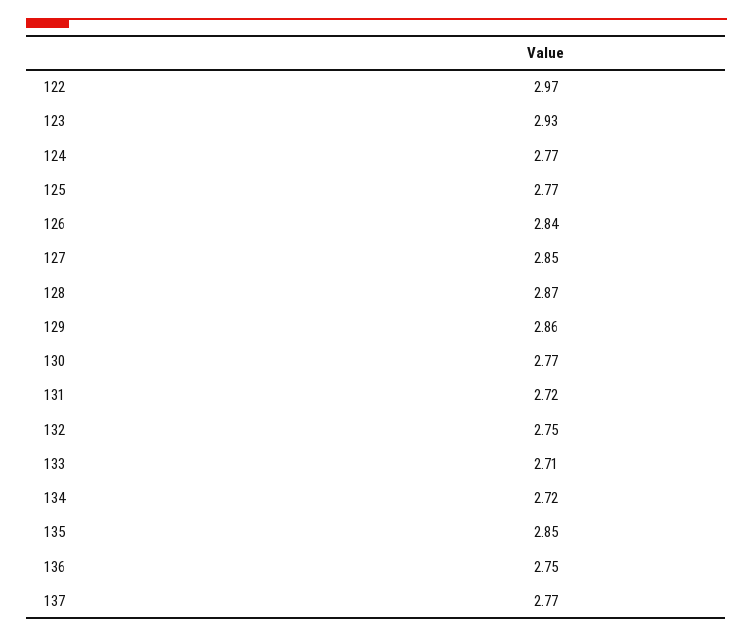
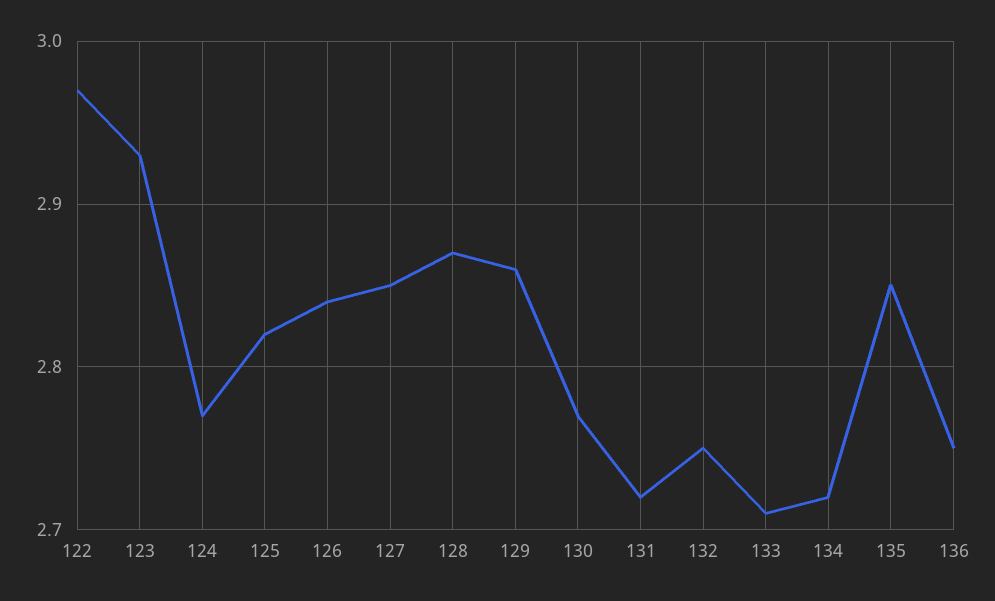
  {
    "122": 2.97,
    "123": 2.93,
    "124": 2.77,
-   "125": 2.77,
+   "125": 2.82,
    "126": 2.84,
    "127": 2.85,
    "128": 2.87,
    "129": 2.86,
    "130": 2.77,
    "131": 2.72,
    "132": 2.75,
    "133": 2.71,
    "134": 2.72,
    "135": 2.85,
-   "136": 2.75,
+   "136": 2.75
-   "137": 2.77
  }

